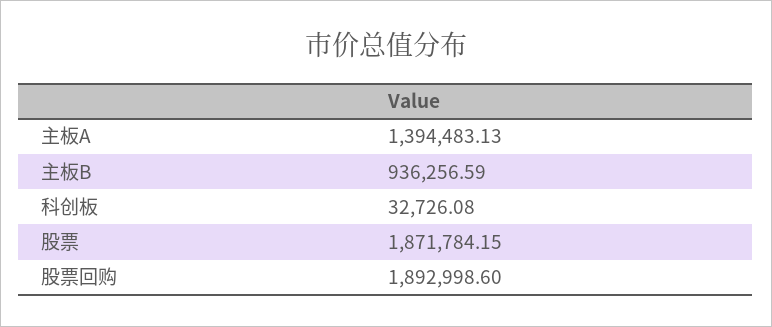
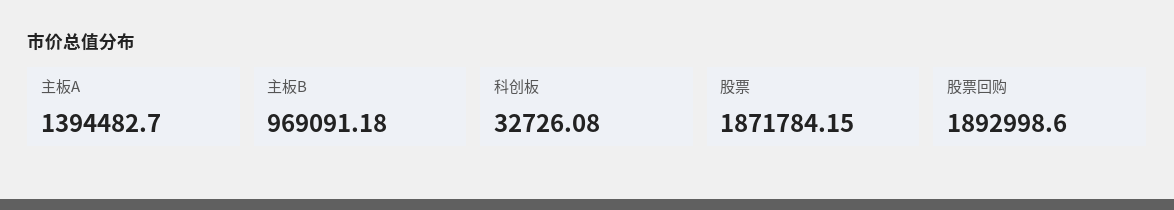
  {
-   "主板A": 1394483.13,
+   "主板A": 1394482.7,
-   "主板B": 936256.59,
+   "主板B": 969091.18,
    "科创板": 32726.08,
    "股票": 1871784.15,
    "股票回购": 1892998.6
  }

